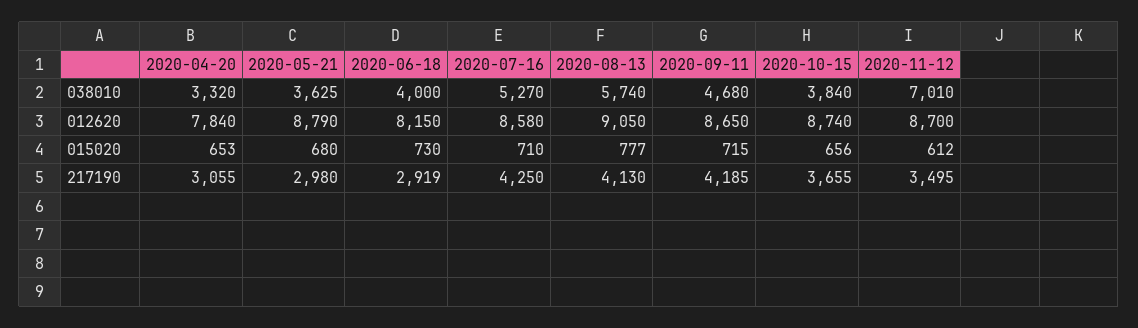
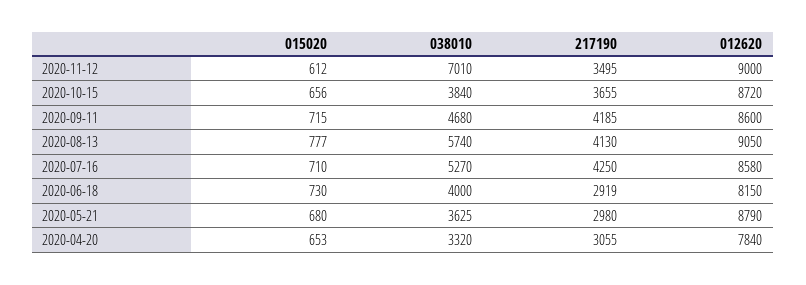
  {
    "2020-04-20": {
      "038010": 3320,
      "012620": 7840,
      "015020": 653,
      "217190": 3055
    },
    "2020-05-21": {
      "038010": 3625,
      "012620": 8790,
      "015020": 680,
      "217190": 2980
    },
    "2020-06-18": {
      "038010": 4000,
      "012620": 8150,
      "015020": 730,
      "217190": 2919
    },
    "2020-07-16": {
      "038010": 5270,
      "012620": 8580,
      "015020": 710,
      "217190": 4250
    },
    "2020-08-13": {
      "038010": 5740,
      "012620": 9050,
      "015020": 777,
      "217190": 4130
    },
    "2020-09-11": {
      "038010": 4680,
-     "012620": 8650,
+     "012620": 8600,
      "015020": 715,
      "217190": 4185
    },
    "2020-10-15": {
      "038010": 3840,
-     "012620": 8740,
+     "012620": 8720,
      "015020": 656,
      "217190": 3655
    },
    "2020-11-12": {
      "038010": 7010,
-     "012620": 8700,
+     "012620": 9000,
      "015020": 612,
      "217190": 3495
    }
  }

